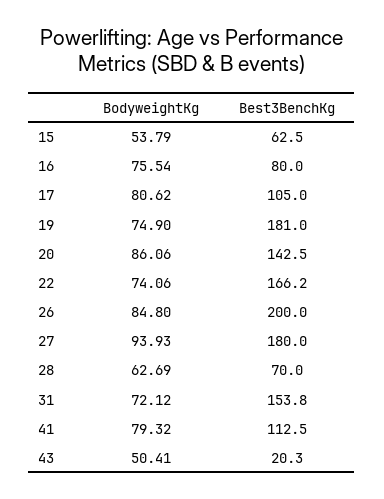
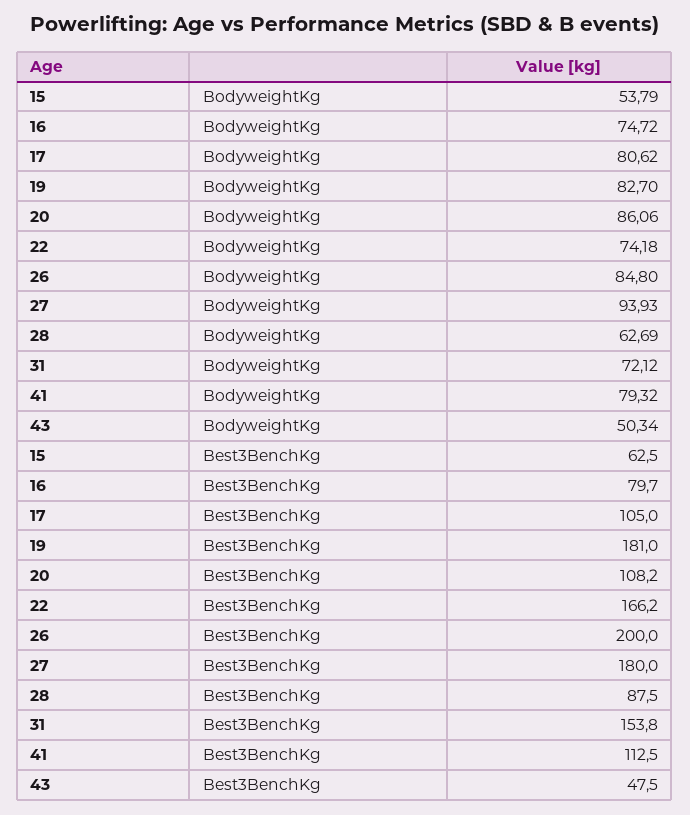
  {
    "BodyweightKg": {
      "15": 53.79,
-     "16": 75.54,
+     "16": 74.72,
      "17": 80.62,
-     "19": 74.9,
+     "19": 82.7,
      "20": 86.06,
-     "22": 74.06,
+     "22": 74.18,
      "26": 84.8,
      "27": 93.93,
      "28": 62.69,
      "31": 72.12,
      "41": 79.32,
-     "43": 50.41
+     "43": 50.34
    },
    "Best3BenchKg": {
      "15": 62.5,
-     "16": 80,
+     "16": 79.7,
      "17": 105,
      "19": 181,
-     "20": 142.5,
+     "20": 108.2,
      "22": 166.2,
      "26": 200,
      "27": 180,
-     "28": 70,
+     "28": 87.5,
      "31": 153.8,
      "41": 112.5,
-     "43": 20.3
+     "43": 47.5
    }
  }

